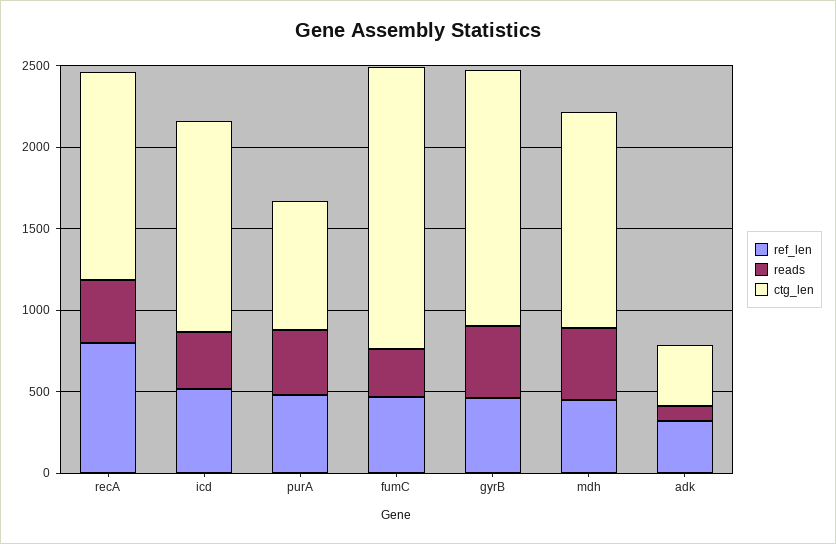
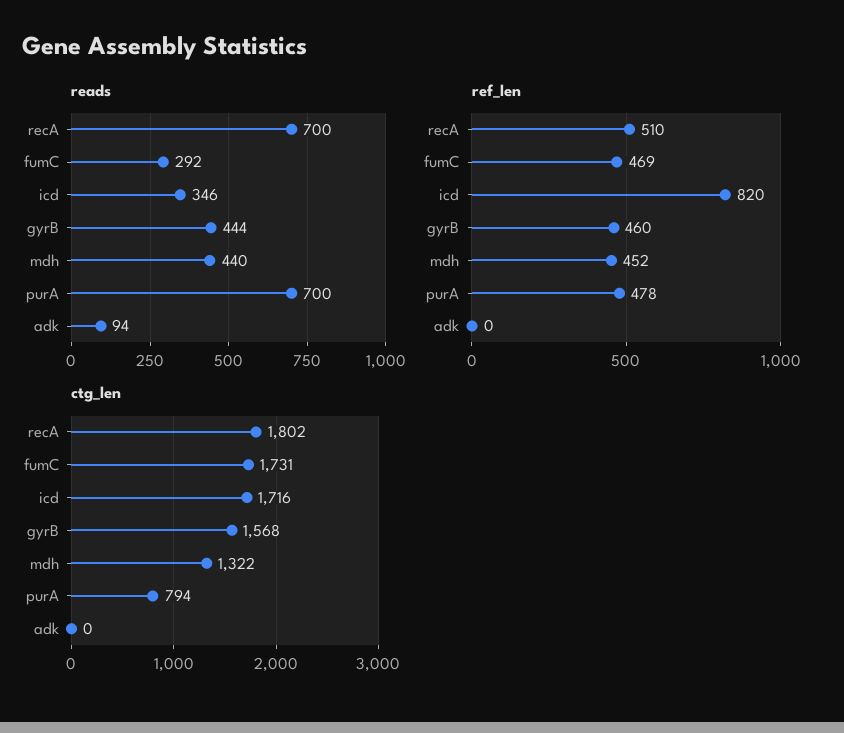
  {
    "ref_len": {
-     "recA": 800,
+     "recA": 510,
-     "icd": 500,
+     "icd": 820,
      "purA": 478,
      "fumC": 469,
      "gyrB": 460,
      "mdh": 452,
-     "adk": 300
+     "adk": 0
    },
    "reads": {
-     "recA": 400,
+     "recA": 700,
      "icd": 346,
-     "purA": 400,
+     "purA": 700,
      "fumC": 292,
      "gyrB": 444,
      "mdh": 440,
      "adk": 94
    },
    "ctg_len": {
-     "recA": 1300,
+     "recA": 1802,
-     "icd": 1300,
+     "icd": 1716,
      "purA": 794,
      "fumC": 1731,
      "gyrB": 1568,
      "mdh": 1322,
-     "adk": 400
+     "adk": 0
    }
  }

